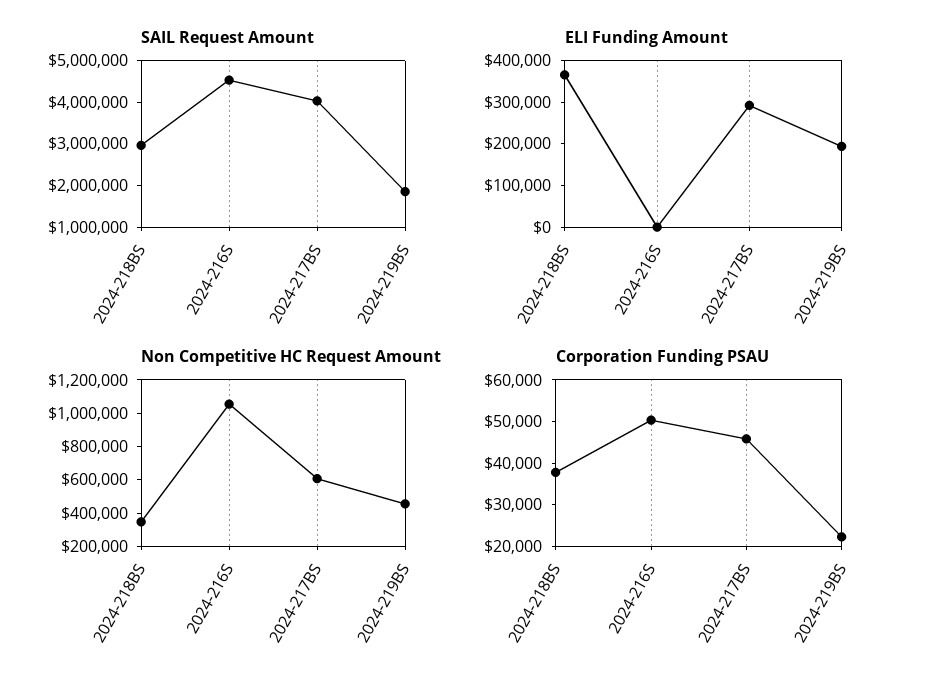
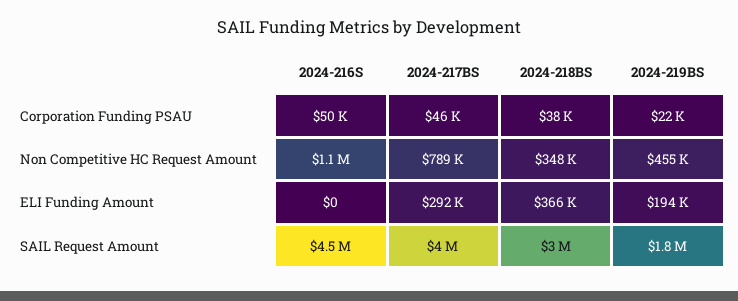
  {
    "SAIL Request Amount": {
      "2024-218BS": 3000000,
      "2024-216S": 4500000,
      "2024-217BS": 4000000,
      "2024-219BS": 1800000
    },
    "ELI Funding Amount": {
      "2024-218BS": 366000,
      "2024-216S": 0,
      "2024-217BS": 292000,
      "2024-219BS": 194000
    },
    "Non Competitive HC Request Amount": {
      "2024-218BS": 348000,
      "2024-216S": 1100000,
-     "2024-217BS": 600000,
+     "2024-217BS": 789000,
      "2024-219BS": 455000
    },
    "Corporation Funding PSAU": {
      "2024-218BS": 38000,
      "2024-216S": 50000,
      "2024-217BS": 46000,
      "2024-219BS": 22000
    }
  }

